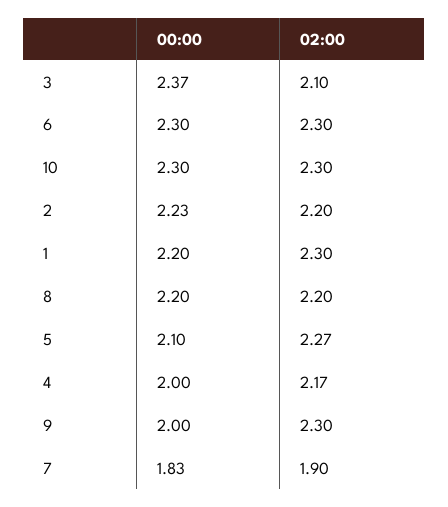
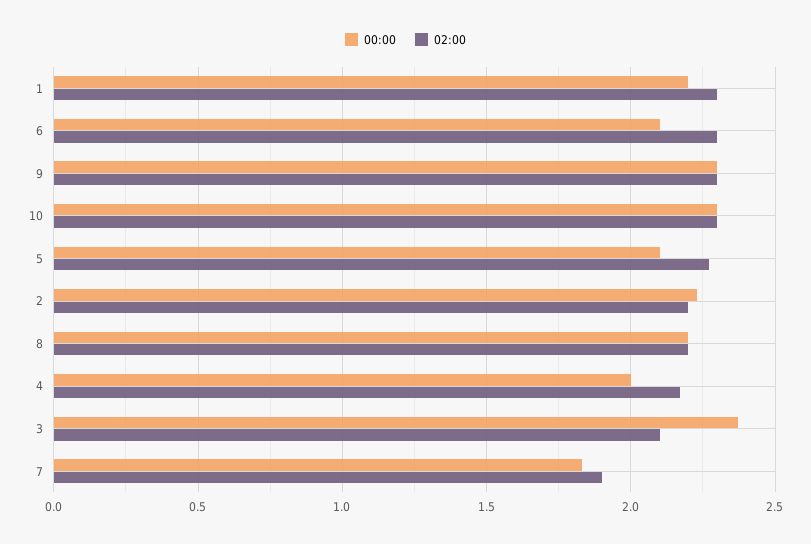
  {
    "00:00": {
      "3": 2.37,
-     "6": 2.3,
+     "6": 2.1,
      "10": 2.3,
      "2": 2.23,
      "1": 2.2,
      "8": 2.2,
      "5": 2.1,
      "4": 2,
-     "9": 2,
+     "9": 2.3,
      "7": 1.83
    },
    "02:00": {
      "3": 2.1,
      "6": 2.3,
      "10": 2.3,
      "2": 2.2,
      "1": 2.3,
      "8": 2.2,
      "5": 2.27,
      "4": 2.17,
      "9": 2.3,
      "7": 1.9
    }
  }

